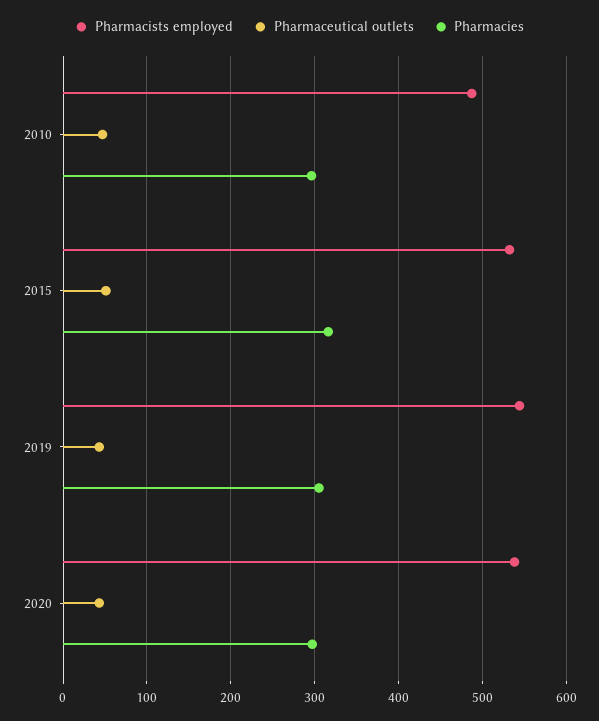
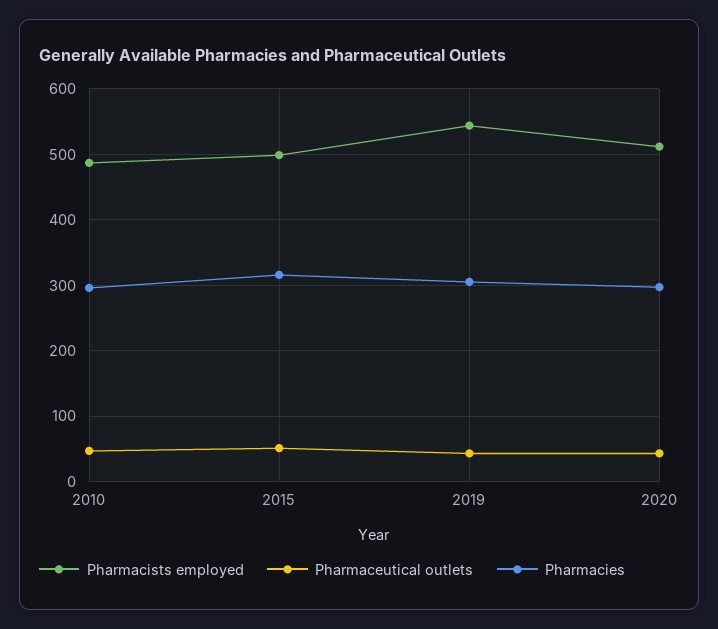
  {
    "Pharmacists employed": {
      "2010": 490,
-     "2015": 530,
+     "2015": 500,
      "2019": 540,
-     "2020": 540
+     "2020": 510
    },
    "Pharmaceutical outlets": {
      "2010": 50,
      "2015": 50,
      "2019": 40,
      "2020": 40
    },
    "Pharmacies": {
      "2010": 300,
      "2015": 320,
      "2019": 310,
      "2020": 300
    }
  }

